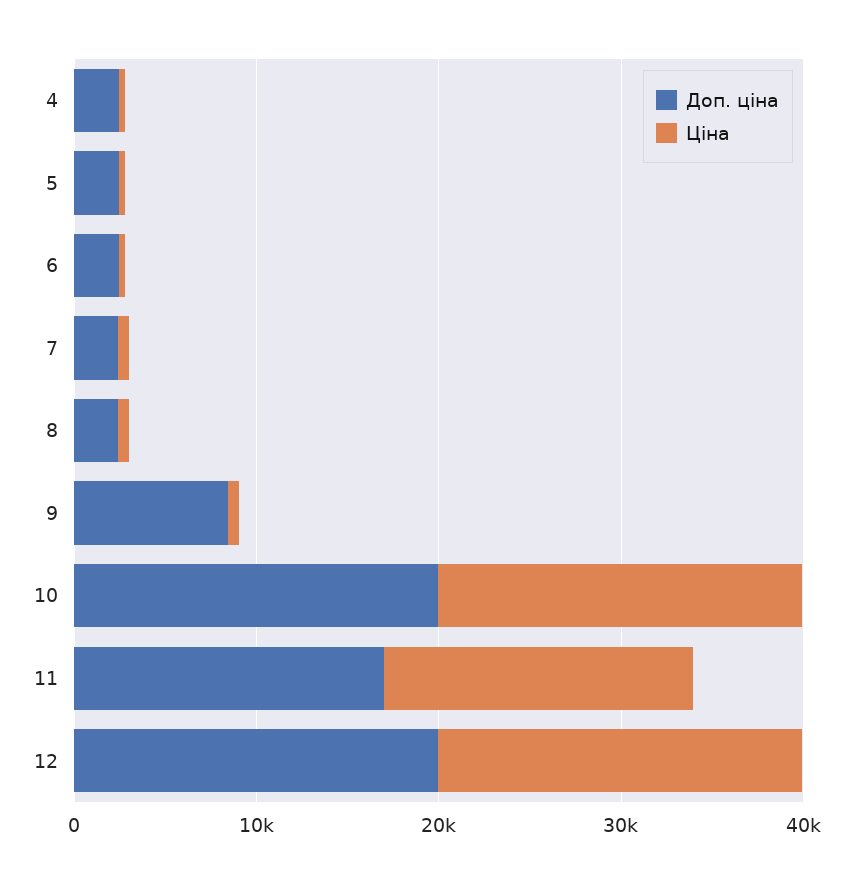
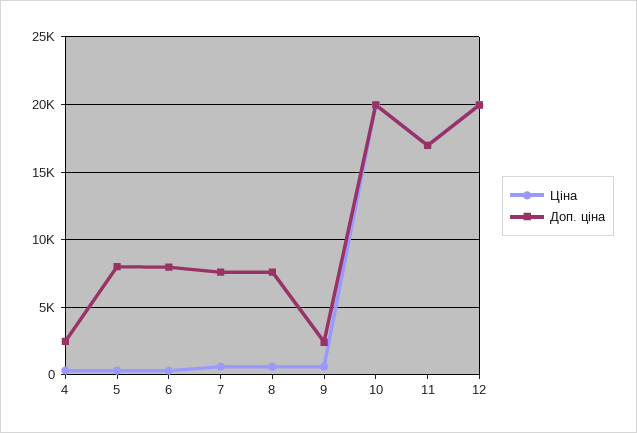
  {
    "Доп. ціна": {
      "4": 2500,
-     "5": 2000,
+     "5": 8000,
-     "6": 2000,
+     "6": 8000,
-     "7": 2000,
+     "7": 7500,
-     "8": 2000,
+     "8": 7500,
-     "9": 8000,
+     "9": 2500,
      "10": 20000,
      "11": 17000,
      "12": 20000
    },
    "Ціна": {
      "4": 500,
      "5": 500,
      "6": 500,
      "7": 500,
      "8": 500,
      "9": 500,
      "10": 20000,
      "11": 17000,
      "12": 20000
    }
  }

